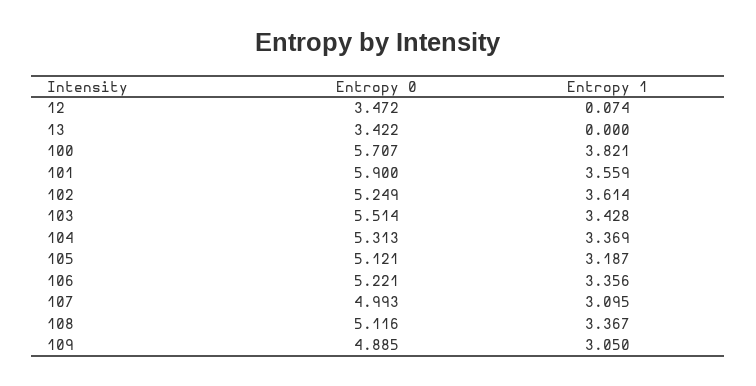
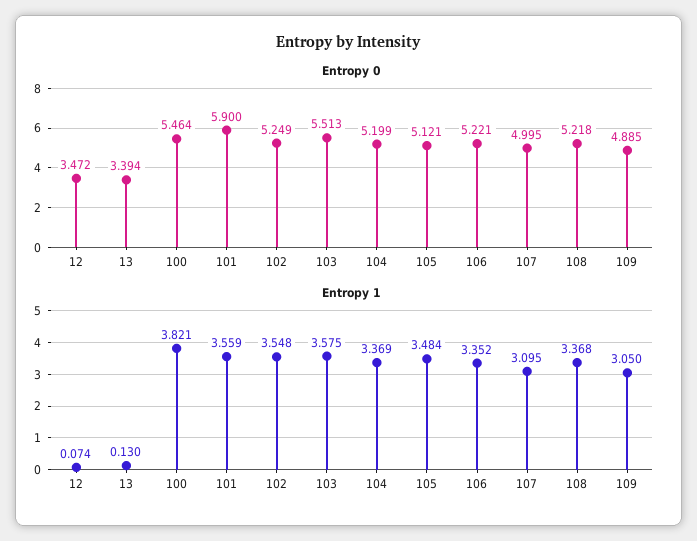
  {
    "Entropy 0": {
      "12": 3.472,
-     "13": 3.422,
+     "13": 3.394,
-     "100": 5.707,
+     "100": 5.464,
      "101": 5.9,
      "102": 5.249,
-     "103": 5.514,
+     "103": 5.513,
-     "104": 5.313,
+     "104": 5.199,
      "105": 5.121,
      "106": 5.221,
-     "107": 4.993,
+     "107": 4.995,
-     "108": 5.116,
+     "108": 5.218,
      "109": 4.885
    },
    "Entropy 1": {
      "12": 0.074,
-     "13": 0,
+     "13": 0.13,
      "100": 3.821,
      "101": 3.559,
-     "102": 3.614,
+     "102": 3.548,
-     "103": 3.428,
+     "103": 3.575,
      "104": 3.369,
-     "105": 3.187,
+     "105": 3.484,
-     "106": 3.356,
+     "106": 3.352,
      "107": 3.095,
-     "108": 3.367,
+     "108": 3.368,
      "109": 3.05
    }
  }

